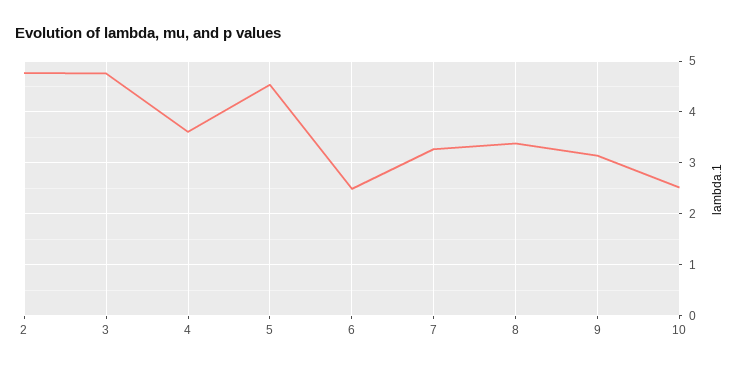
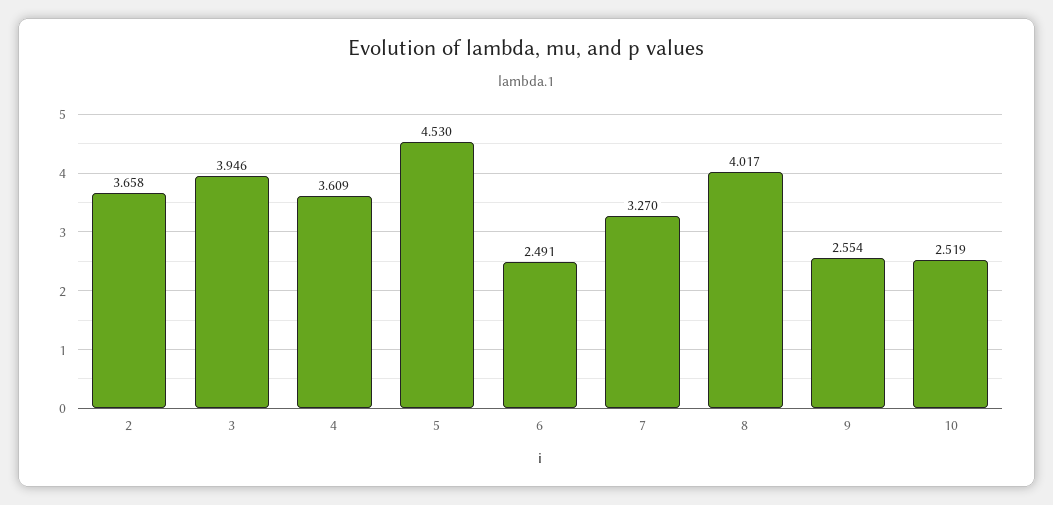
  {
-   "2": 4.8,
+   "2": 3.658,
-   "3": 4.8,
+   "3": 3.946,
    "4": 3.609,
    "5": 4.53,
    "6": 2.491,
    "7": 3.27,
-   "8": 3.4,
+   "8": 4.017,
-   "9": 3.2,
+   "9": 2.554,
    "10": 2.519
  }

